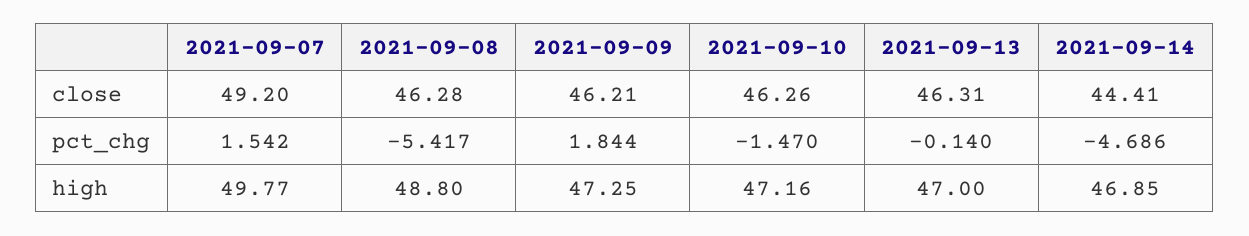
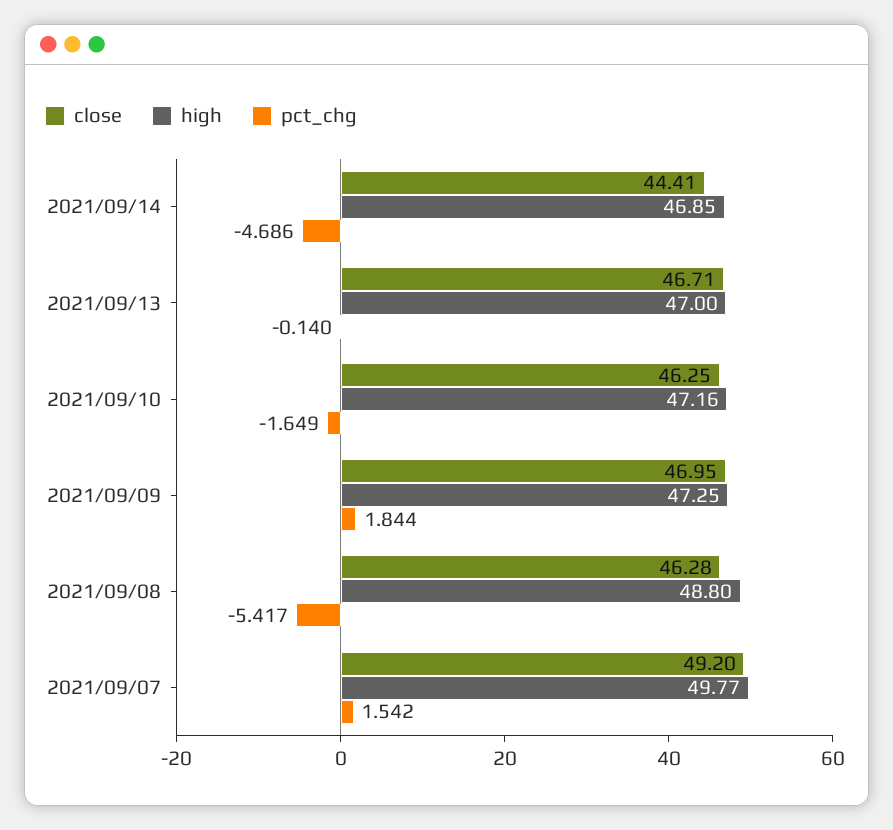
  {
    "close": {
      "2021-09-07": 49.2,
      "2021-09-08": 46.28,
-     "2021-09-09": 46.21,
+     "2021-09-09": 46.95,
-     "2021-09-10": 46.26,
+     "2021-09-10": 46.25,
-     "2021-09-13": 46.31,
+     "2021-09-13": 46.71,
      "2021-09-14": 44.41
    },
    "pct_chg": {
      "2021-09-07": 1.542,
      "2021-09-08": -5.417,
      "2021-09-09": 1.844,
-     "2021-09-10": -1.47,
+     "2021-09-10": -1.649,
      "2021-09-13": -0.14,
      "2021-09-14": -4.686
    },
    "high": {
      "2021-09-07": 49.77,
      "2021-09-08": 48.8,
      "2021-09-09": 47.25,
      "2021-09-10": 47.16,
      "2021-09-13": 47,
      "2021-09-14": 46.85
    }
  }

